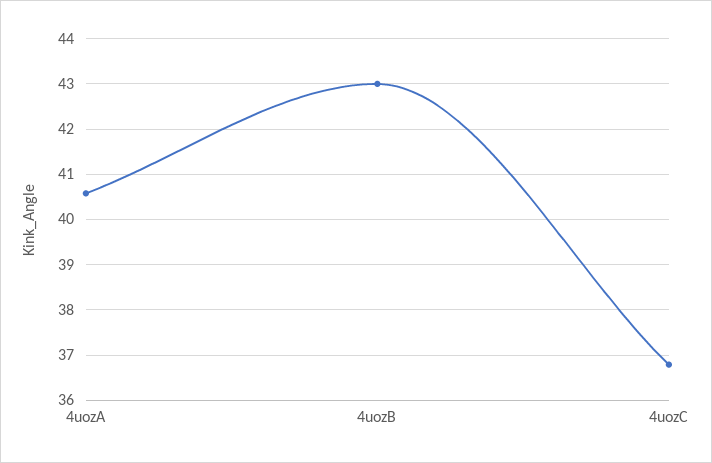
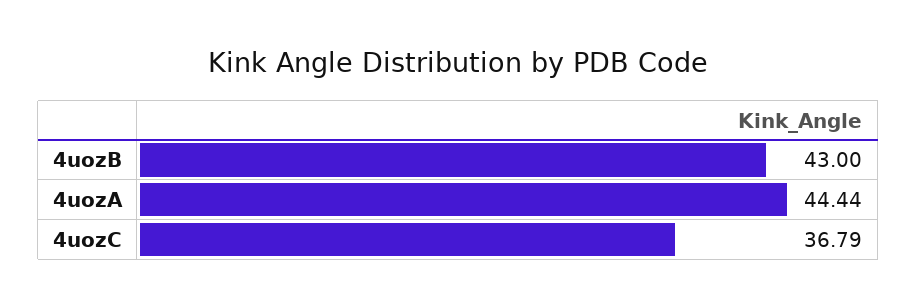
  {
-   "4uozA": 40.6,
+   "4uozA": 44.44,
    "4uozB": 43,
    "4uozC": 36.79
  }

